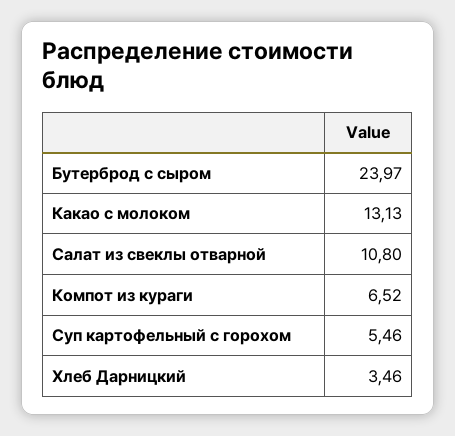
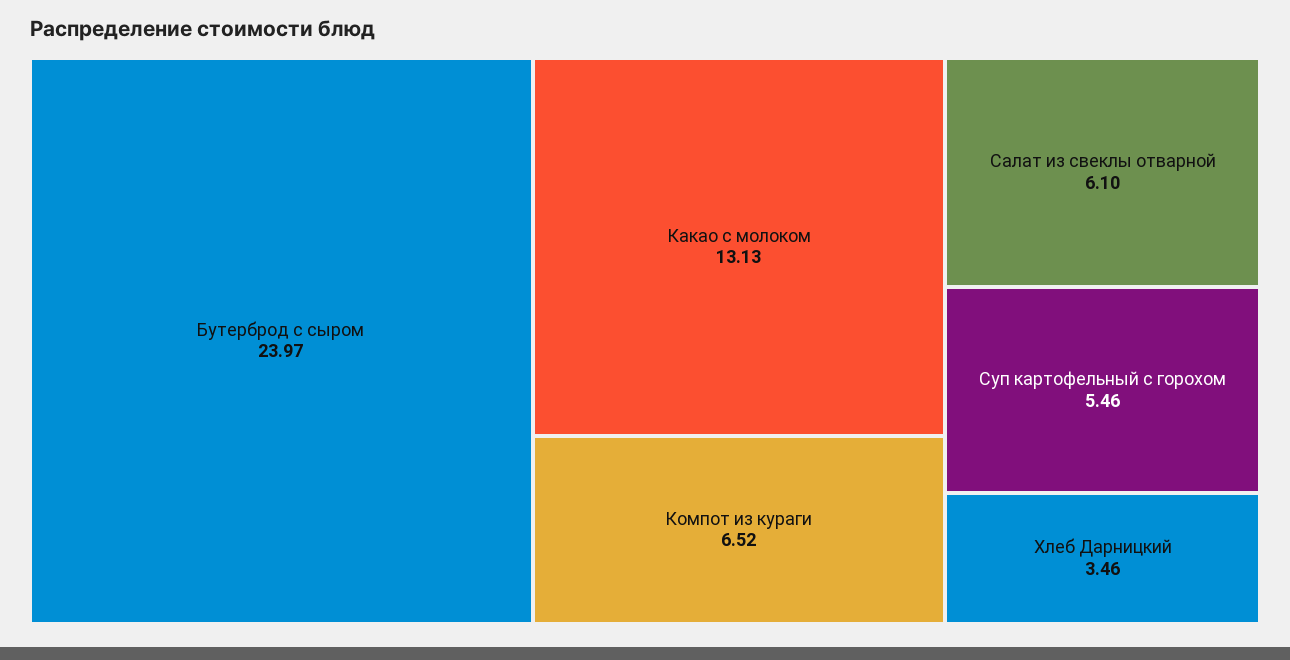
  {
    "Бутерброд с сыром": 23.97,
    "Какао с молоком": 13.13,
-   "Салат из свеклы отварной": 10.8,
+   "Салат из свеклы отварной": 6.1,
    "Компот из кураги": 6.52,
    "Суп картофельный с горохом": 5.46,
    "Хлеб Дарницкий": 3.46
  }

